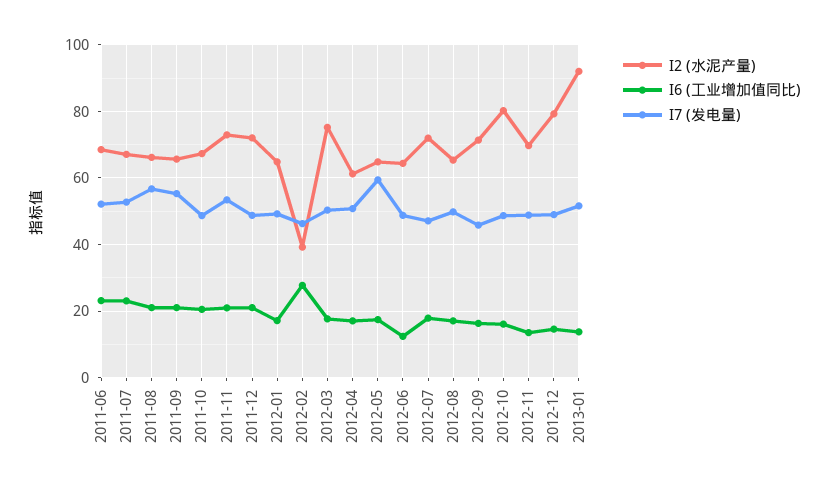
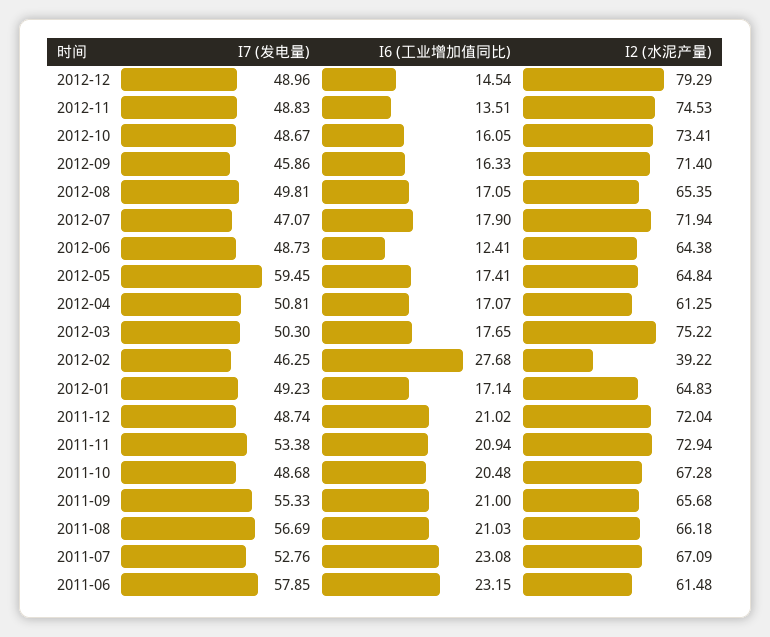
  {
    "I2 (水泥产量)": {
-     "2011-06": 68,
+     "2011-06": 61.48,
      "2011-07": 67.09,
      "2011-08": 66.18,
      "2011-09": 65.68,
      "2011-10": 67.28,
      "2011-11": 72.94,
      "2011-12": 72.04,
      "2012-01": 64.83,
      "2012-02": 39.22,
      "2012-03": 75.22,
      "2012-04": 61.25,
      "2012-05": 64.84,
      "2012-06": 64.38,
      "2012-07": 71.94,
      "2012-08": 65.35,
      "2012-09": 71.4,
-     "2012-10": 80,
+     "2012-10": 73.41,
-     "2012-11": 70,
+     "2012-11": 74.53,
-     "2012-12": 79.29,
+     "2012-12": 79.29
-     "2013-01": 92
    },
    "I6 (工业增加值同比)": {
      "2011-06": 23.15,
      "2011-07": 23.08,
      "2011-08": 21.03,
      "2011-09": 21,
      "2011-10": 20.48,
      "2011-11": 20.94,
      "2011-12": 21.02,
      "2012-01": 17.14,
      "2012-02": 27.68,
      "2012-03": 17.65,
      "2012-04": 17.07,
      "2012-05": 17.41,
      "2012-06": 12.41,
      "2012-07": 17.9,
      "2012-08": 17.05,
      "2012-09": 16.33,
      "2012-10": 16.05,
      "2012-11": 13.51,
-     "2012-12": 14.54,
+     "2012-12": 14.54
-     "2013-01": 14
    },
    "I7 (发电量)": {
-     "2011-06": 52,
+     "2011-06": 57.85,
      "2011-07": 52.76,
      "2011-08": 56.69,
      "2011-09": 55.33,
      "2011-10": 48.68,
      "2011-11": 53.38,
      "2011-12": 48.74,
      "2012-01": 49.23,
      "2012-02": 46.25,
      "2012-03": 50.3,
      "2012-04": 50.81,
      "2012-05": 59.45,
      "2012-06": 48.73,
      "2012-07": 47.07,
      "2012-08": 49.81,
      "2012-09": 45.86,
      "2012-10": 48.67,
      "2012-11": 48.83,
-     "2012-12": 48.96,
+     "2012-12": 48.96
-     "2013-01": 52
    }
  }

